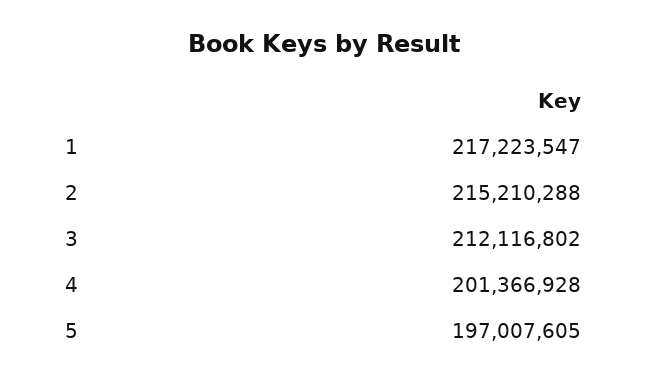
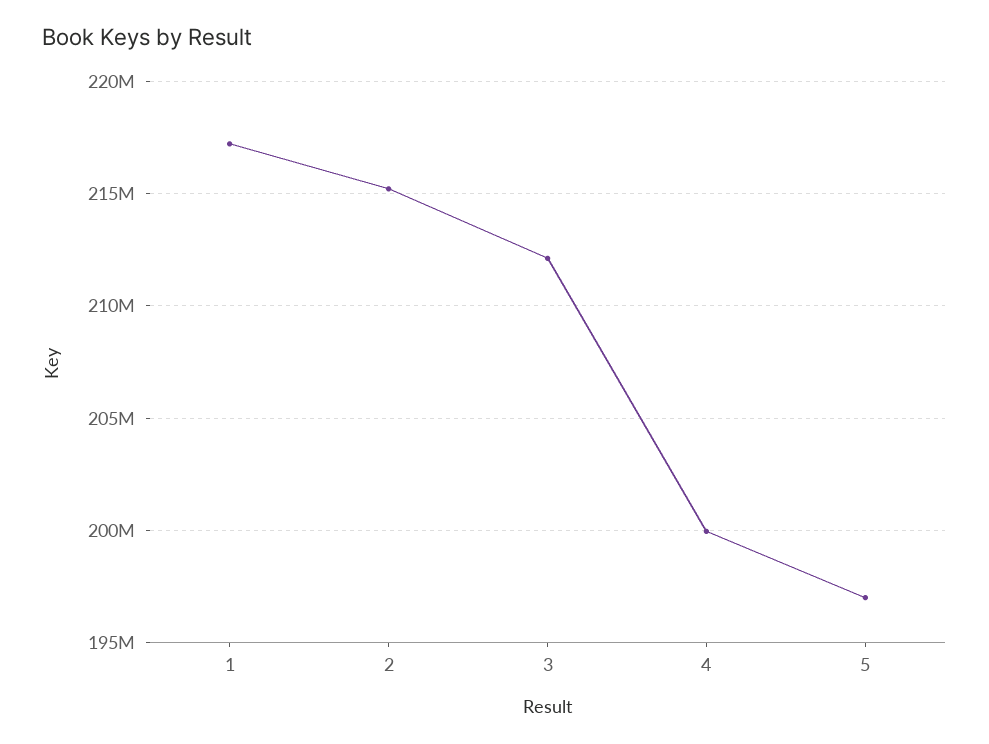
  {
    "1": 217223547,
    "2": 215210288,
    "3": 212116802,
-   "4": 201366928,
+   "4": 200000000,
    "5": 197007605
  }

